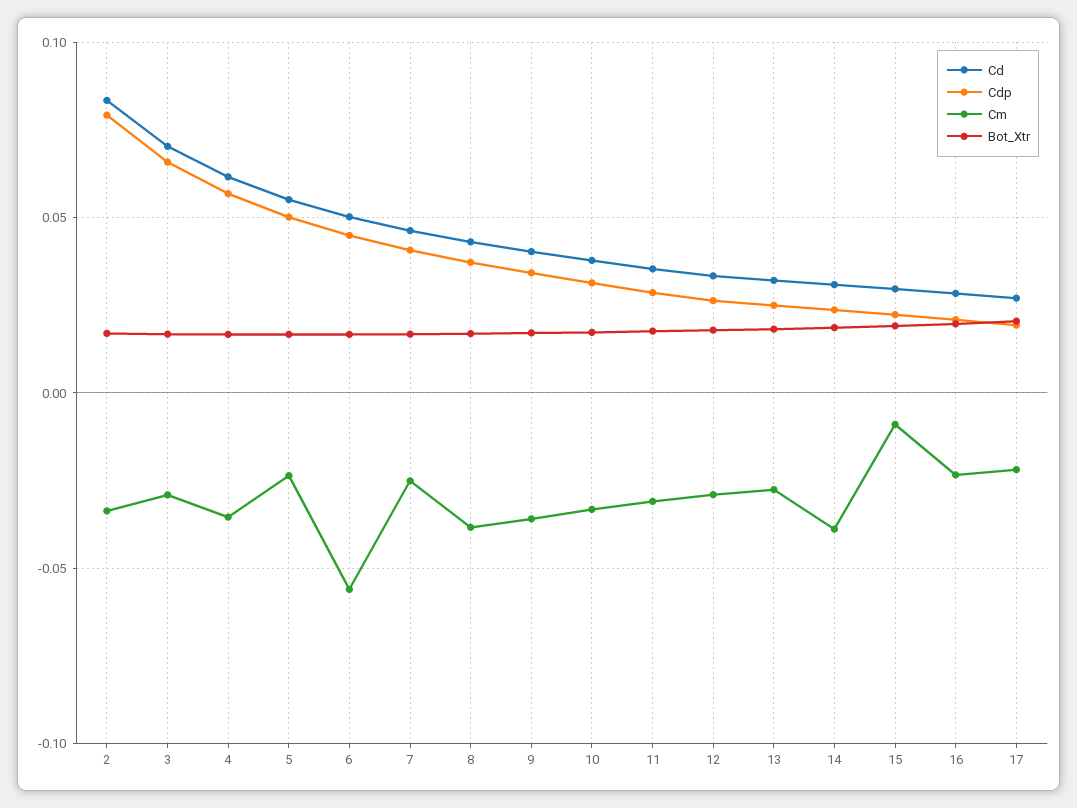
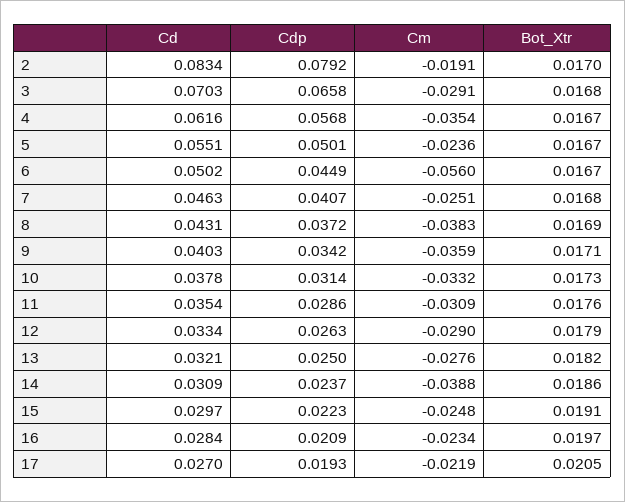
  {
    "Cd": {
      "2": 0.0834,
      "3": 0.0703,
      "4": 0.0616,
      "5": 0.0551,
      "6": 0.0502,
      "7": 0.0463,
      "8": 0.0431,
      "9": 0.0403,
      "10": 0.0378,
      "11": 0.0354,
      "12": 0.0334,
      "13": 0.0321,
      "14": 0.0309,
      "15": 0.0297,
      "16": 0.0284,
      "17": 0.027
    },
    "Cdp": {
      "2": 0.0792,
      "3": 0.0658,
      "4": 0.0568,
      "5": 0.0501,
      "6": 0.0449,
      "7": 0.0407,
      "8": 0.0372,
      "9": 0.0342,
      "10": 0.0314,
      "11": 0.0286,
      "12": 0.0263,
      "13": 0.025,
      "14": 0.0237,
      "15": 0.0223,
      "16": 0.0209,
      "17": 0.0193
    },
    "Cm": {
-     "2": -0.035,
+     "2": -0.0191,
      "3": -0.0291,
      "4": -0.0354,
      "5": -0.0236,
      "6": -0.056,
      "7": -0.0251,
      "8": -0.0383,
      "9": -0.0359,
      "10": -0.0332,
      "11": -0.0309,
      "12": -0.029,
      "13": -0.0276,
      "14": -0.0388,
-     "15": -0.01,
+     "15": -0.0248,
      "16": -0.0234,
      "17": -0.0219
    },
    "Bot_Xtr": {
      "2": 0.017,
      "3": 0.0168,
      "4": 0.0167,
      "5": 0.0167,
      "6": 0.0167,
      "7": 0.0168,
      "8": 0.0169,
      "9": 0.0171,
      "10": 0.0173,
      "11": 0.0176,
      "12": 0.0179,
      "13": 0.0182,
      "14": 0.0186,
      "15": 0.0191,
      "16": 0.0197,
      "17": 0.0205
    }
  }

